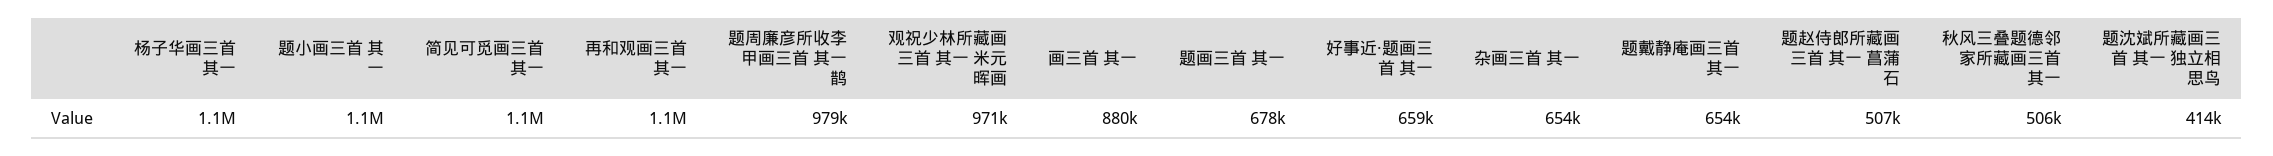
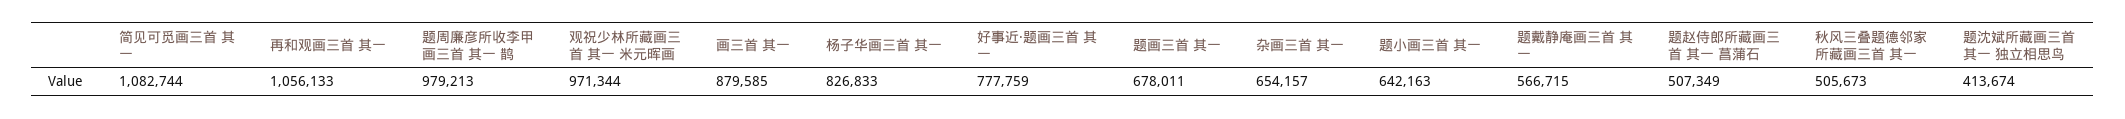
  {
-   "杨子华画三首 其一": 1100000,
+   "杨子华画三首 其一": 826833,
-   "题小画三首 其一": 1100000,
+   "题小画三首 其一": 642163,
    "简见可觅画三首 其一": 1082744,
    "再和观画三首 其一": 1056133,
    "题周廉彦所收李甲画三首 其一 鹊": 979213,
    "观祝少林所藏画三首 其一 米元晖画": 971344,
    "画三首 其一": 879585,
    "题画三首 其一": 678011,
-   "好事近·题画三首 其一": 659000,
+   "好事近·题画三首 其一": 777759,
    "杂画三首 其一": 654157,
-   "题戴静庵画三首 其一": 654000,
+   "题戴静庵画三首 其一": 566715,
    "题赵侍郎所藏画三首 其一 菖蒲石": 507349,
    "秋风三叠题德邻家所藏画三首 其一": 505673,
    "题沈斌所藏画三首 其一 独立相思鸟": 413674
  }

